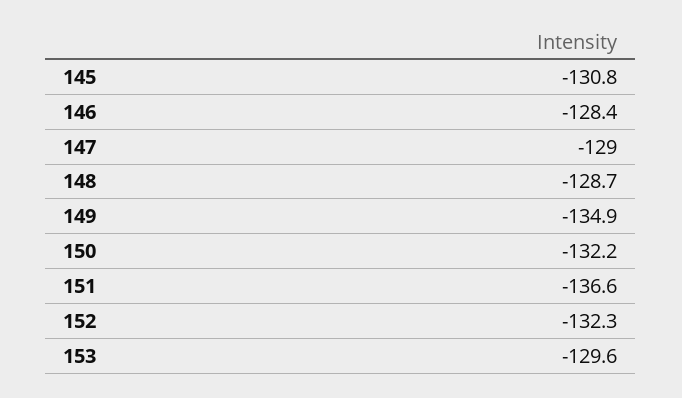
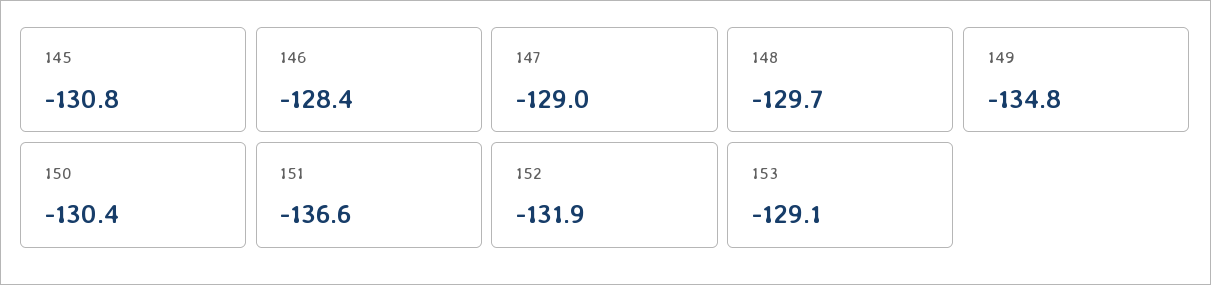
  {
    "145": -130.8,
    "146": -128.4,
    "147": -129,
-   "148": -128.7,
+   "148": -129.7,
-   "149": -134.9,
+   "149": -134.8,
-   "150": -132.2,
+   "150": -130.4,
    "151": -136.6,
-   "152": -132.3,
+   "152": -131.9,
-   "153": -129.6
+   "153": -129.1
  }

